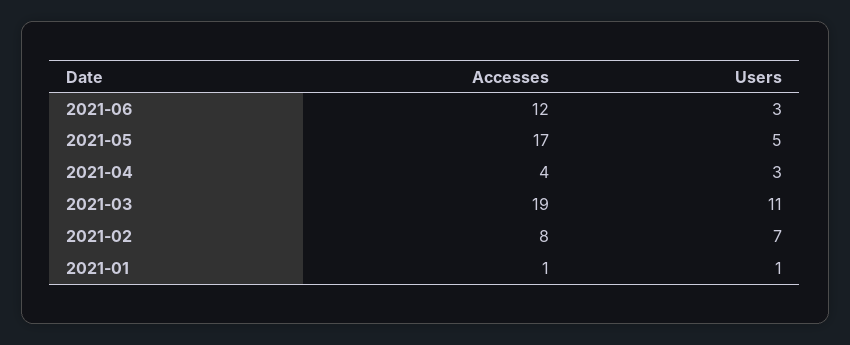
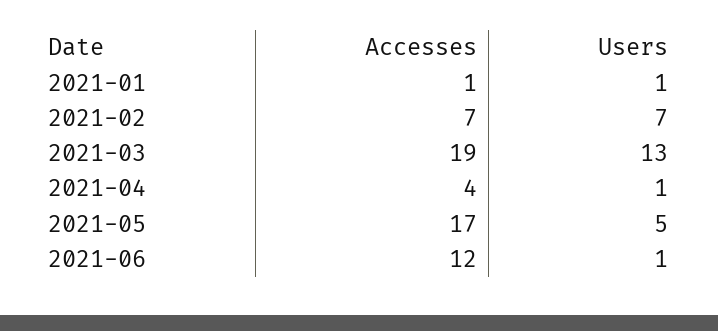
  {
    "Accesses": {
      "2021-06": 12,
      "2021-05": 17,
      "2021-04": 4,
      "2021-03": 19,
-     "2021-02": 8,
+     "2021-02": 7,
      "2021-01": 1
    },
    "Users": {
-     "2021-06": 3,
+     "2021-06": 1,
      "2021-05": 5,
-     "2021-04": 3,
+     "2021-04": 1,
-     "2021-03": 11,
+     "2021-03": 13,
      "2021-02": 7,
      "2021-01": 1
    }
  }

